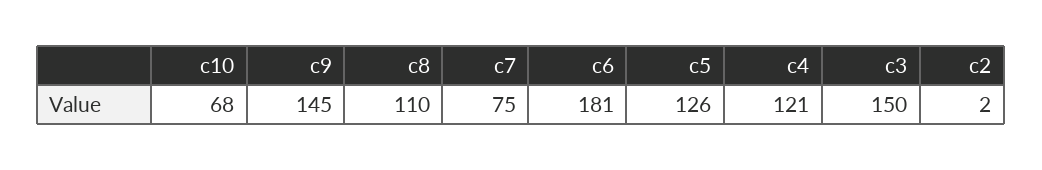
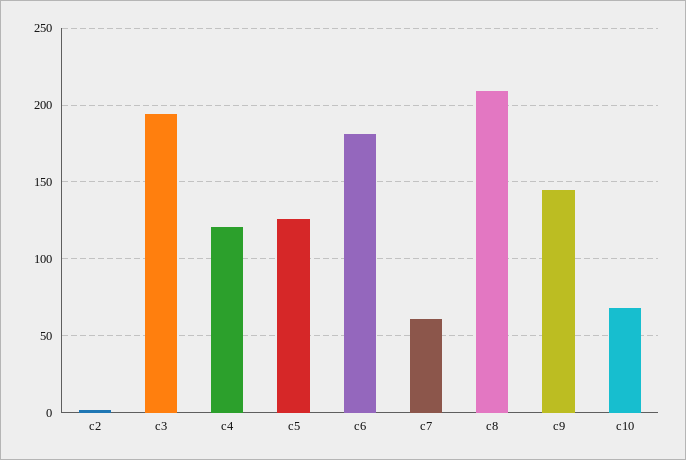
  {
    "c10": 68,
    "c9": 145,
-   "c8": 110,
+   "c8": 210,
-   "c7": 75,
+   "c7": 60,
    "c6": 181,
    "c5": 126,
    "c4": 121,
-   "c3": 150,
+   "c3": 195,
    "c2": 2
  }

